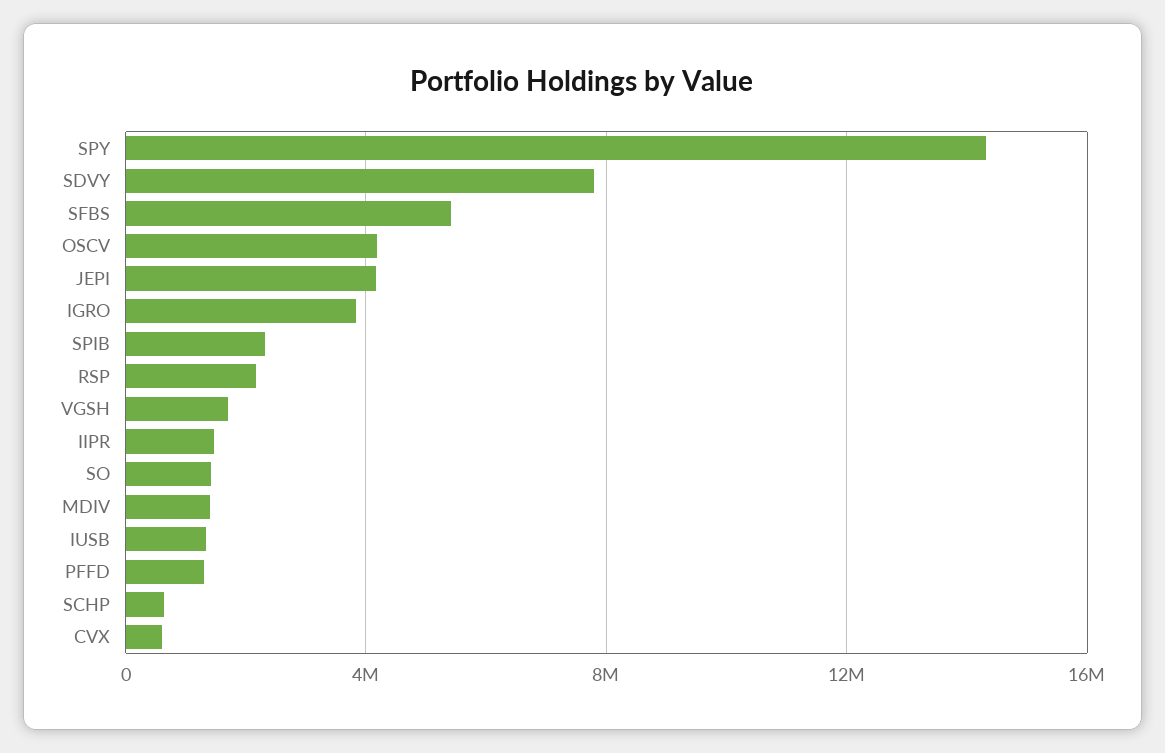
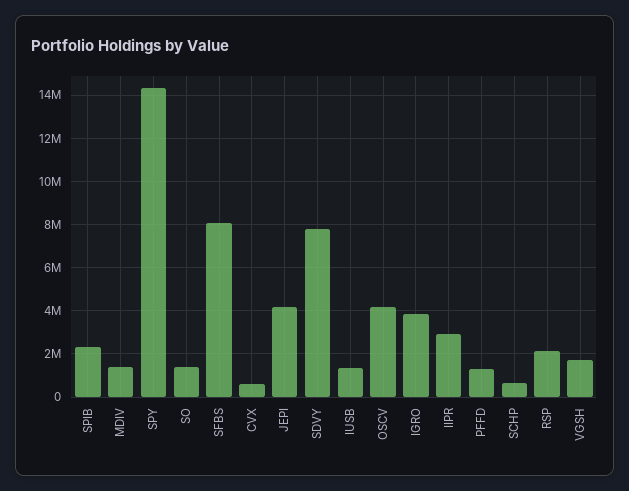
  {
    "SPY": 14500000,
    "SDVY": 8000000,
-   "SFBS": 5500000,
+   "SFBS": 8000000,
    "OSCV": 4000000,
    "JEPI": 4000000,
    "IGRO": 4000000,
    "SPIB": 2500000,
    "RSP": 2000000,
    "VGSH": 1500000,
-   "IIPR": 1500000,
+   "IIPR": 3000000,
    "SO": 1500000,
    "MDIV": 1500000,
    "IUSB": 1500000,
    "PFFD": 1500000,
    "SCHP": 500000,
    "CVX": 500000
  }

